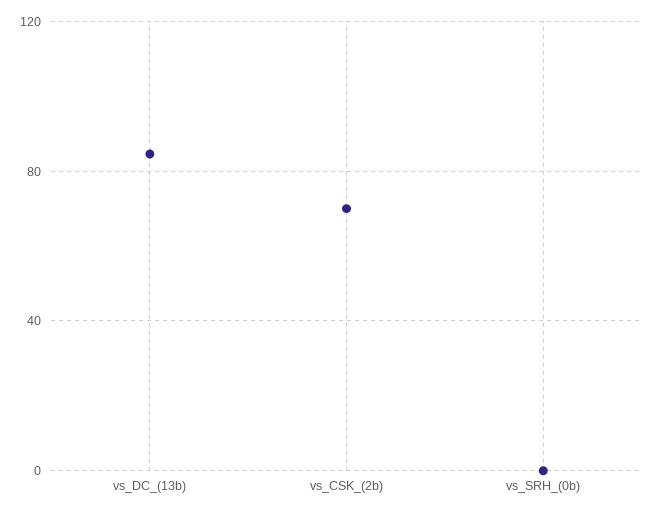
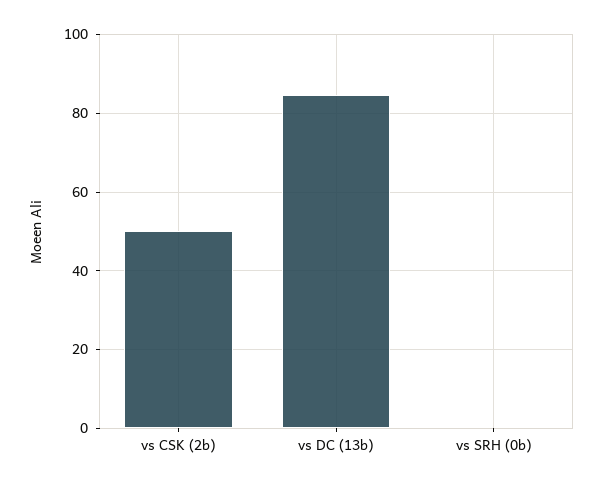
  {
    "vs_DC_(13b)": 84,
-   "vs_CSK_(2b)": 70,
+   "vs_CSK_(2b)": 50,
    "vs_SRH_(0b)": 0
  }

